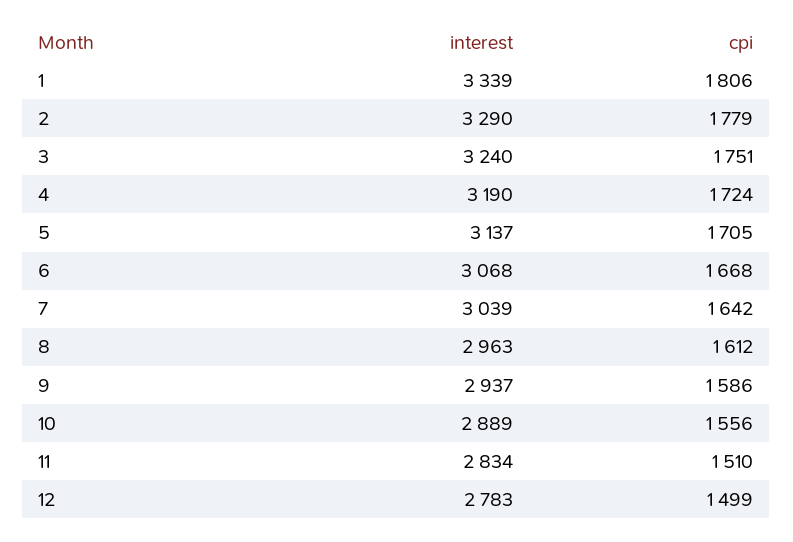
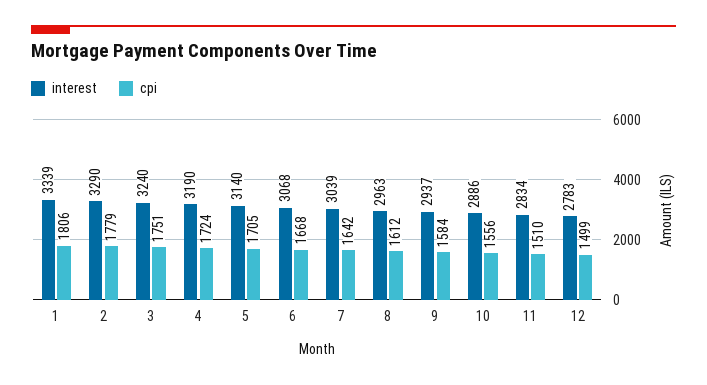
  {
    "interest": {
      "1": 3339,
      "2": 3290,
      "3": 3240,
      "4": 3190,
-     "5": 3137,
+     "5": 3140,
      "6": 3068,
      "7": 3039,
      "8": 2963,
      "9": 2937,
-     "10": 2889,
+     "10": 2886,
      "11": 2834,
      "12": 2783
    },
    "cpi": {
      "1": 1806,
      "2": 1779,
      "3": 1751,
      "4": 1724,
      "5": 1705,
      "6": 1668,
      "7": 1642,
      "8": 1612,
-     "9": 1586,
+     "9": 1584,
      "10": 1556,
      "11": 1510,
      "12": 1499
    }
  }

